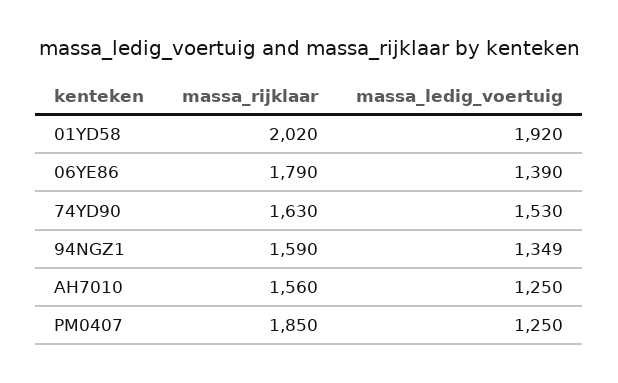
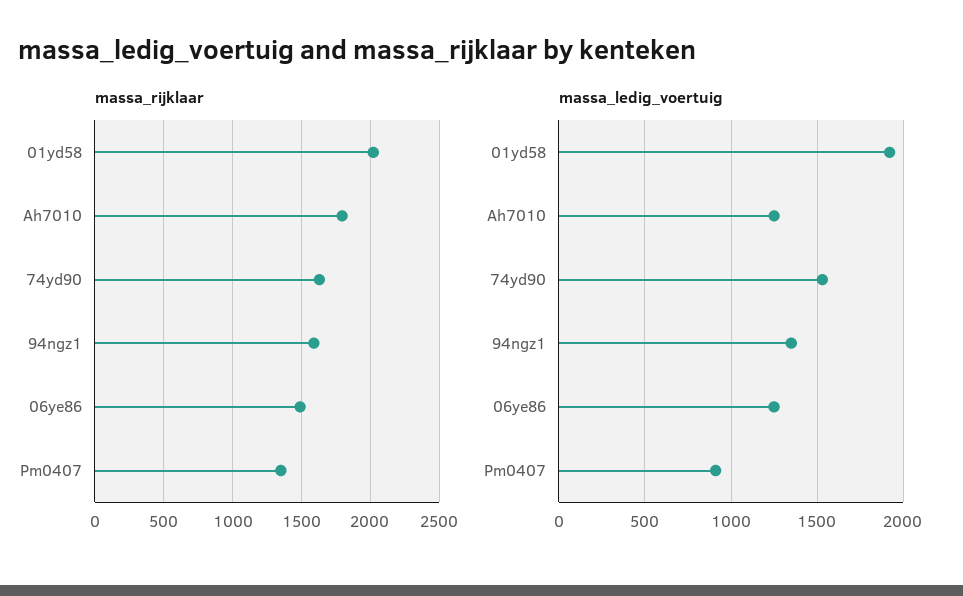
  {
    "massa_rijklaar": {
      "01YD58": 2020,
-     "06YE86": 1790,
+     "06YE86": 1500,
      "74YD90": 1630,
      "94NGZ1": 1590,
-     "AH7010": 1560,
+     "AH7010": 1800,
-     "PM0407": 1850
+     "PM0407": 1350
    },
    "massa_ledig_voertuig": {
      "01YD58": 1920,
-     "06YE86": 1390,
+     "06YE86": 1250,
      "74YD90": 1530,
      "94NGZ1": 1349,
      "AH7010": 1250,
-     "PM0407": 1250
+     "PM0407": 900
    }
  }

